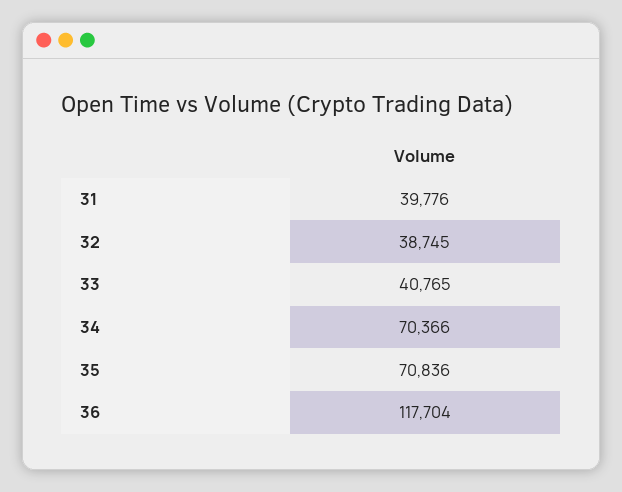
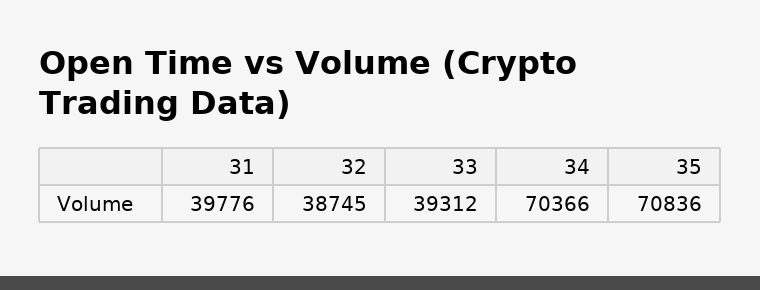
  {
    "31": 39776,
    "32": 38745,
-   "33": 40765,
+   "33": 39312,
    "34": 70366,
-   "35": 70836,
+   "35": 70836
-   "36": 117704
  }

